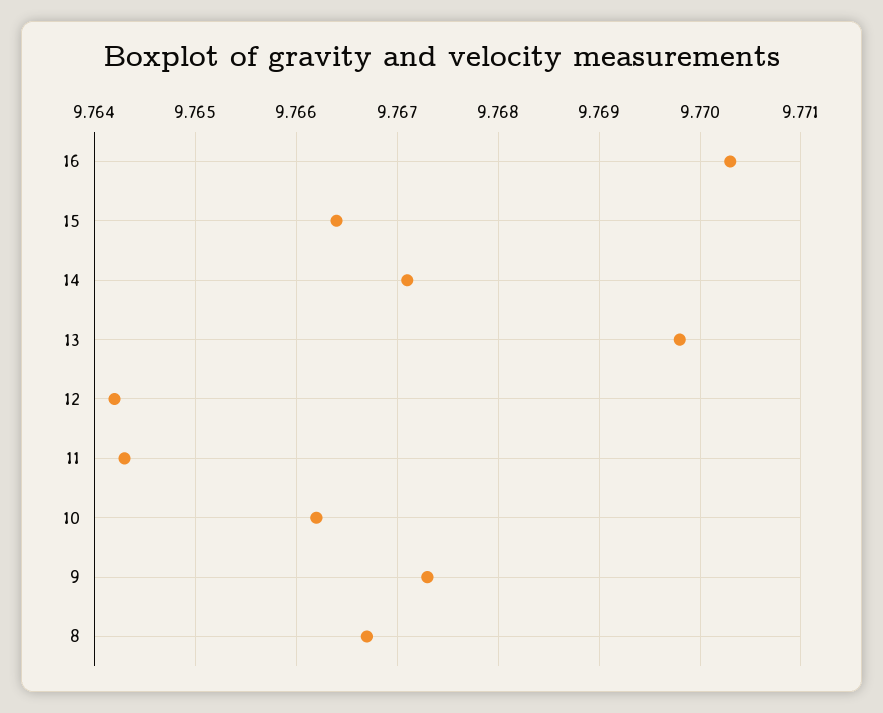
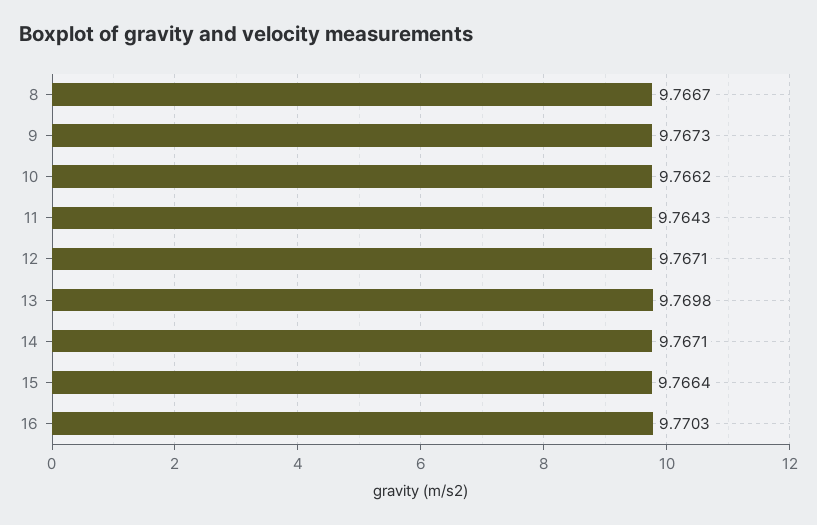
  {
    "16": 9.7703,
    "15": 9.7664,
    "14": 9.7671,
    "13": 9.7698,
-   "12": 9.7642,
+   "12": 9.7671,
    "11": 9.7643,
    "10": 9.7662,
    "9": 9.7673,
    "8": 9.7667
  }

